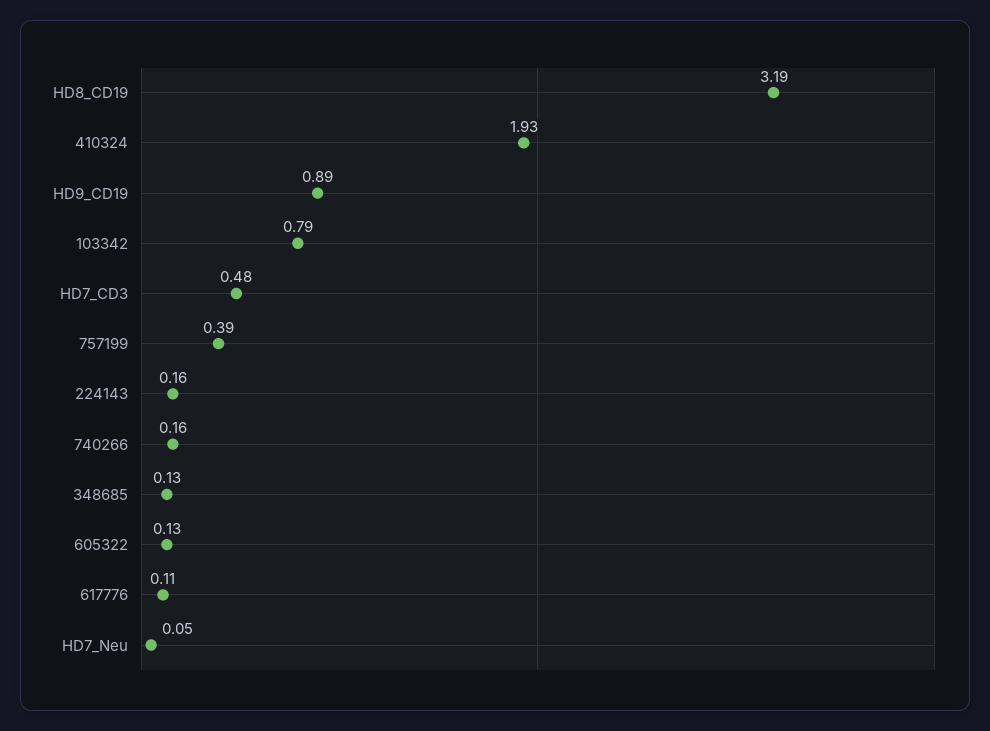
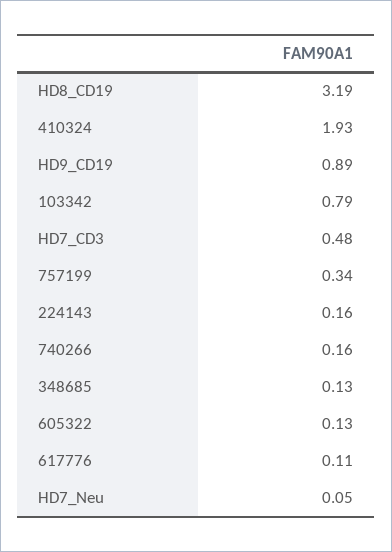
  {
    "HD8_CD19": 3.19,
    "410324": 1.93,
    "HD9_CD19": 0.89,
    "103342": 0.79,
    "HD7_CD3": 0.48,
-   "757199": 0.39,
+   "757199": 0.34,
    "224143": 0.16,
    "740266": 0.16,
    "348685": 0.13,
    "605322": 0.13,
    "617776": 0.11,
    "HD7_Neu": 0.05
  }

